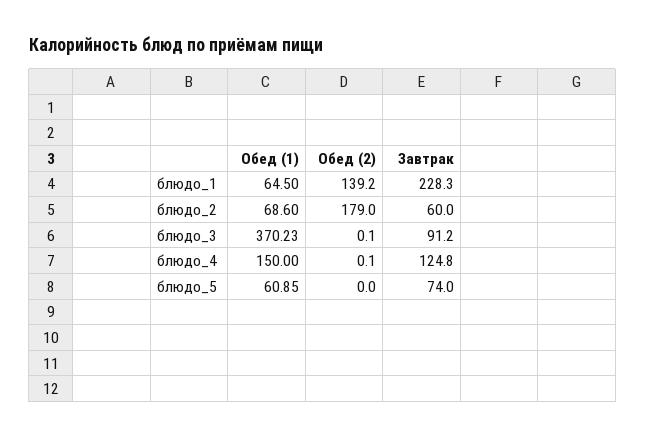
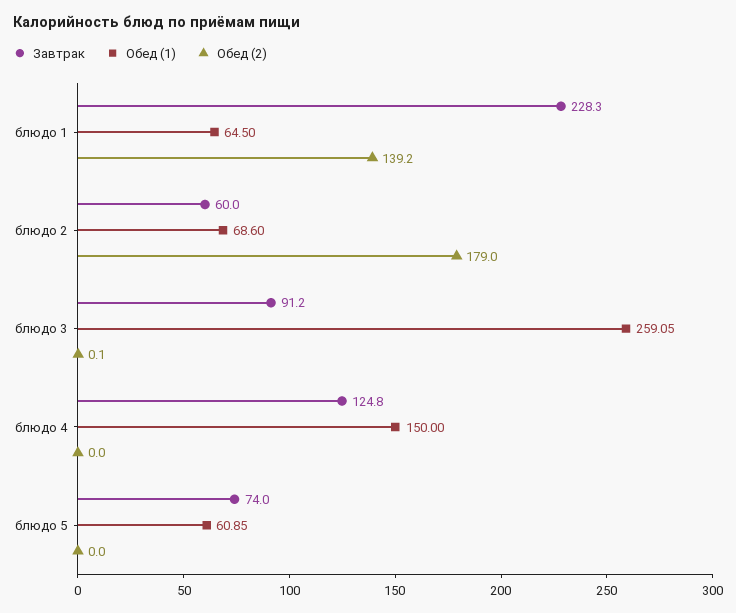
  {
    "Обед (1)": {
      "блюдо_1": 64.5,
      "блюдо_2": 68.6,
-     "блюдо_3": 370.23,
+     "блюдо_3": 259.05,
      "блюдо_4": 150,
      "блюдо_5": 60.85
    },
    "Обед (2)": {
      "блюдо_1": 139.2,
      "блюдо_2": 179,
      "блюдо_3": 0.1,
-     "блюдо_4": 0.1,
+     "блюдо_4": 0,
      "блюдо_5": 0
    },
    "Завтрак": {
      "блюдо_1": 228.3,
      "блюдо_2": 60,
      "блюдо_3": 91.2,
      "блюдо_4": 124.8,
      "блюдо_5": 74
    }
  }

